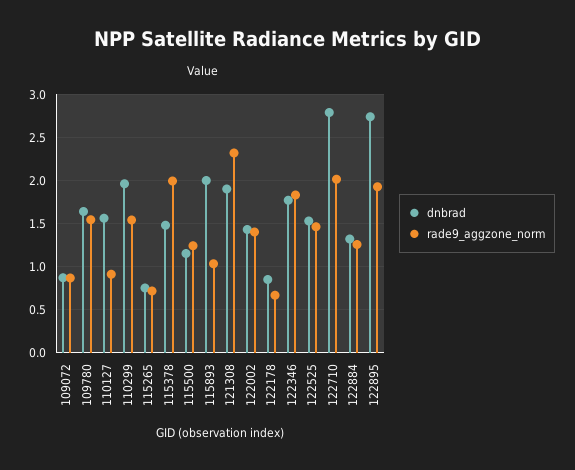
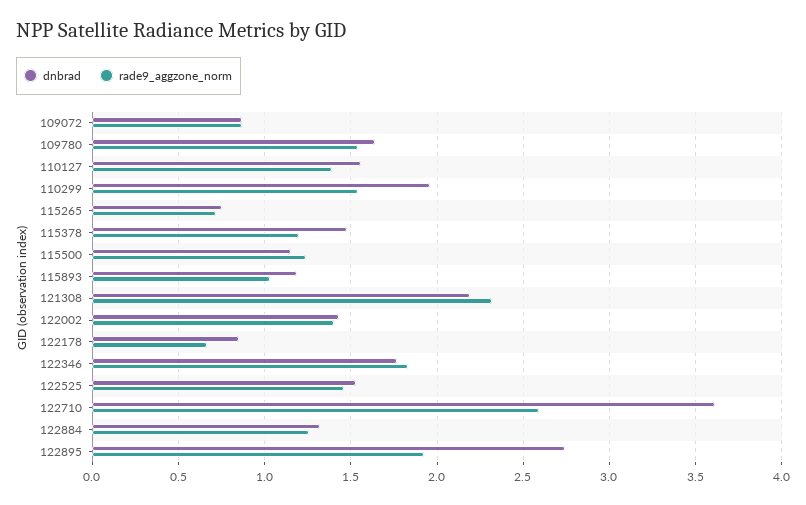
  {
    "dnbrad": {
      "109072": 0.85,
      "109780": 1.65,
      "110127": 1.55,
      "110299": 1.95,
      "115265": 0.75,
      "115378": 1.5,
      "115500": 1.15,
-     "115893": 2,
+     "115893": 1.2,
-     "121308": 1.9,
+     "121308": 2.2,
      "122002": 1.45,
      "122178": 0.85,
      "122346": 1.75,
      "122525": 1.55,
-     "122710": 2.8,
+     "122710": 3.6,
      "122884": 1.3,
      "122895": 2.75
    },
    "rade9_aggzone_norm": {
      "109072": 0.85,
      "109780": 1.55,
-     "110127": 0.9,
+     "110127": 1.4,
      "110299": 1.55,
      "115265": 0.7,
-     "115378": 2,
+     "115378": 1.2,
      "115500": 1.25,
      "115893": 1.05,
      "121308": 2.3,
      "122002": 1.4,
      "122178": 0.65,
      "122346": 1.85,
      "122525": 1.45,
-     "122710": 2,
+     "122710": 2.6,
      "122884": 1.25,
      "122895": 1.95
    }
  }

